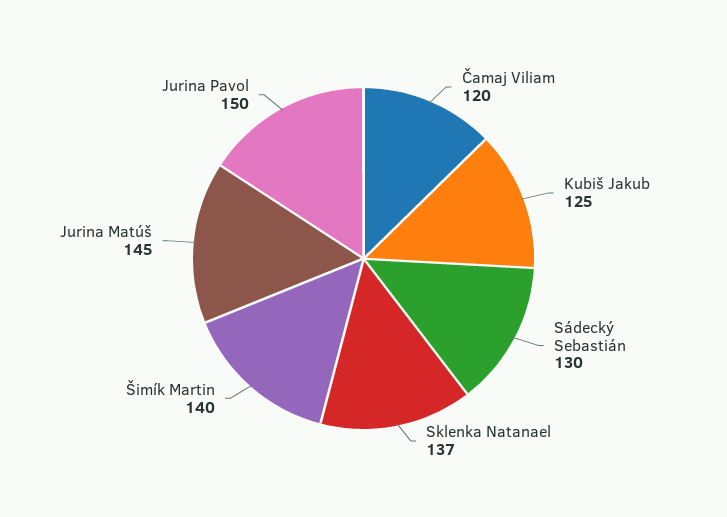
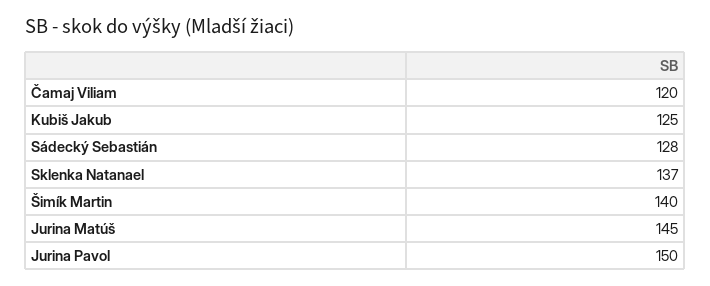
  {
    "Čamaj Viliam": 120,
    "Kubiš Jakub": 125,
-   "Sádecký Sebastián": 130,
+   "Sádecký Sebastián": 128,
    "Sklenka Natanael": 137,
    "Šimík Martin": 140,
    "Jurina Matúš": 145,
    "Jurina Pavol": 150
  }

